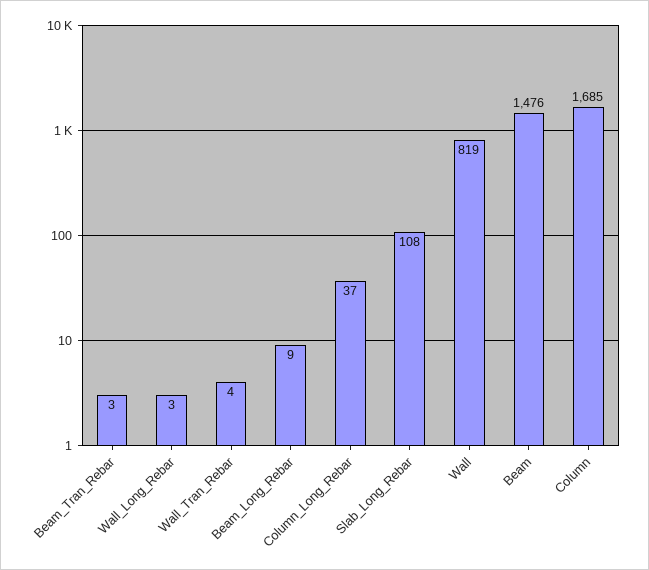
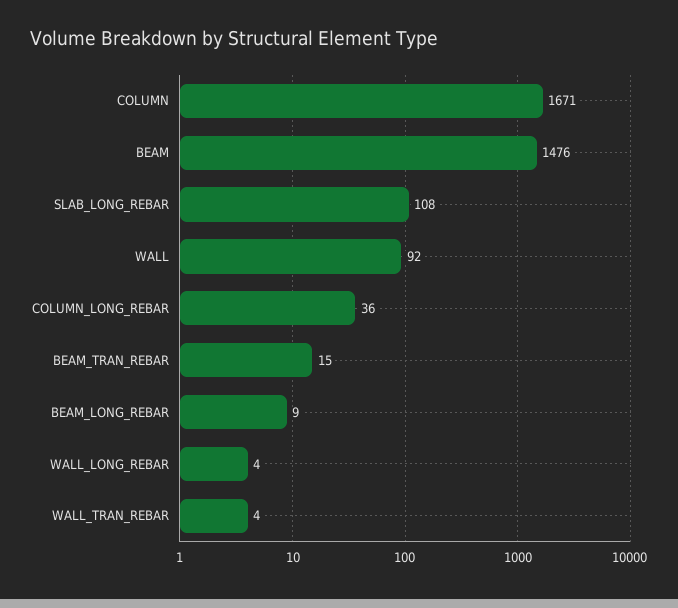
  {
-   "Beam_Tran_Rebar": 3,
+   "Beam_Tran_Rebar": 15,
-   "Wall_Long_Rebar": 3,
+   "Wall_Long_Rebar": 4,
    "Wall_Tran_Rebar": 4,
    "Beam_Long_Rebar": 9,
-   "Column_Long_Rebar": 37,
+   "Column_Long_Rebar": 36,
    "Slab_Long_Rebar": 108,
-   "Wall": 819,
+   "Wall": 92,
    "Beam": 1476,
-   "Column": 1685
+   "Column": 1671
  }

